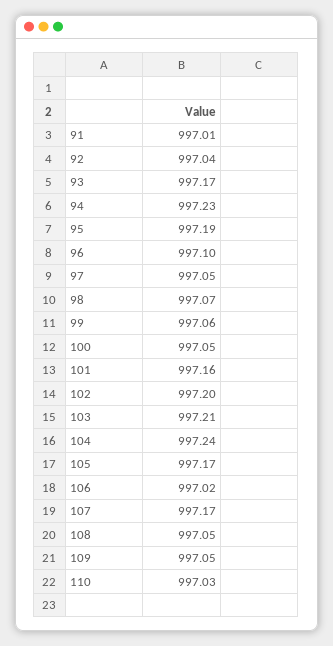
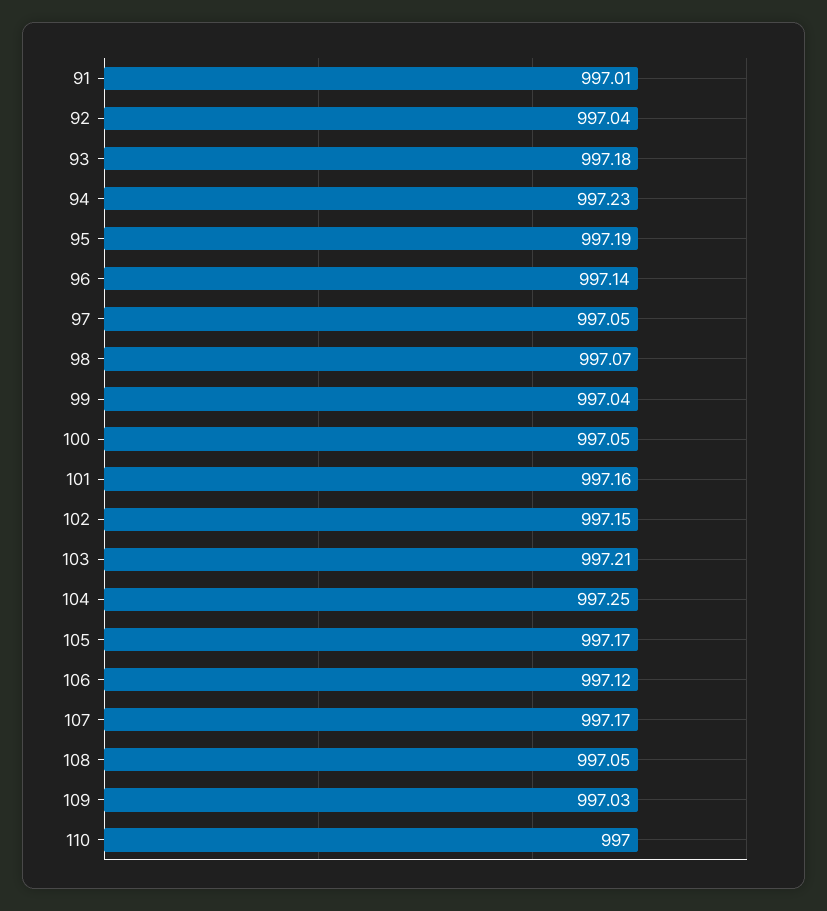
  {
    "91": 997.01,
    "92": 997.04,
-   "93": 997.17,
+   "93": 997.18,
    "94": 997.23,
    "95": 997.19,
-   "96": 997.1,
+   "96": 997.14,
    "97": 997.05,
    "98": 997.07,
-   "99": 997.06,
+   "99": 997.04,
    "100": 997.05,
    "101": 997.16,
-   "102": 997.2,
+   "102": 997.15,
    "103": 997.21,
-   "104": 997.24,
+   "104": 997.25,
    "105": 997.17,
-   "106": 997.02,
+   "106": 997.12,
    "107": 997.17,
    "108": 997.05,
-   "109": 997.05,
+   "109": 997.03,
-   "110": 997.03
+   "110": 997
  }

